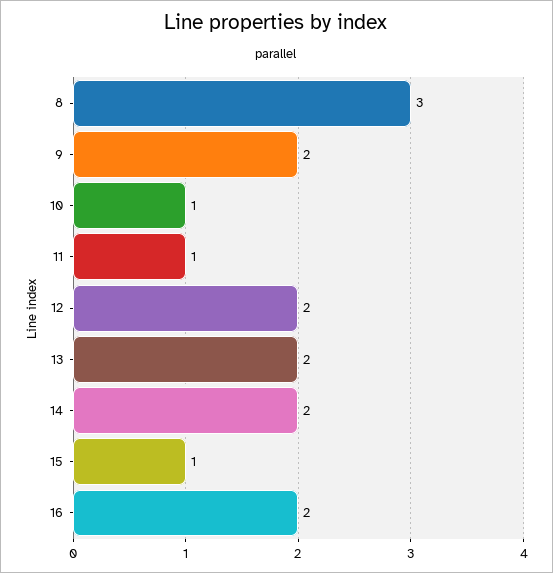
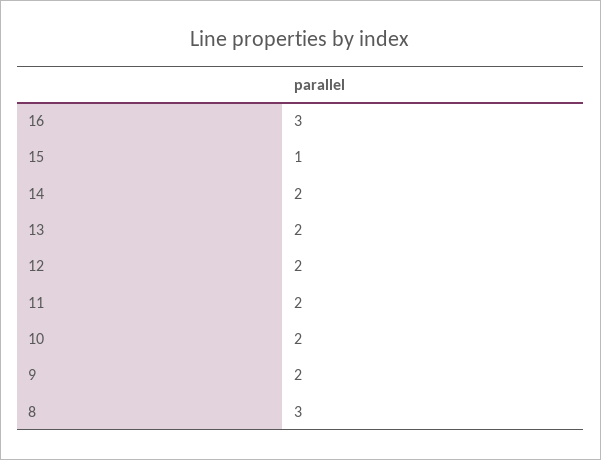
  {
    "8": 3,
    "9": 2,
-   "10": 1,
+   "10": 2,
-   "11": 1,
+   "11": 2,
    "12": 2,
    "13": 2,
    "14": 2,
    "15": 1,
-   "16": 2
+   "16": 3
  }

